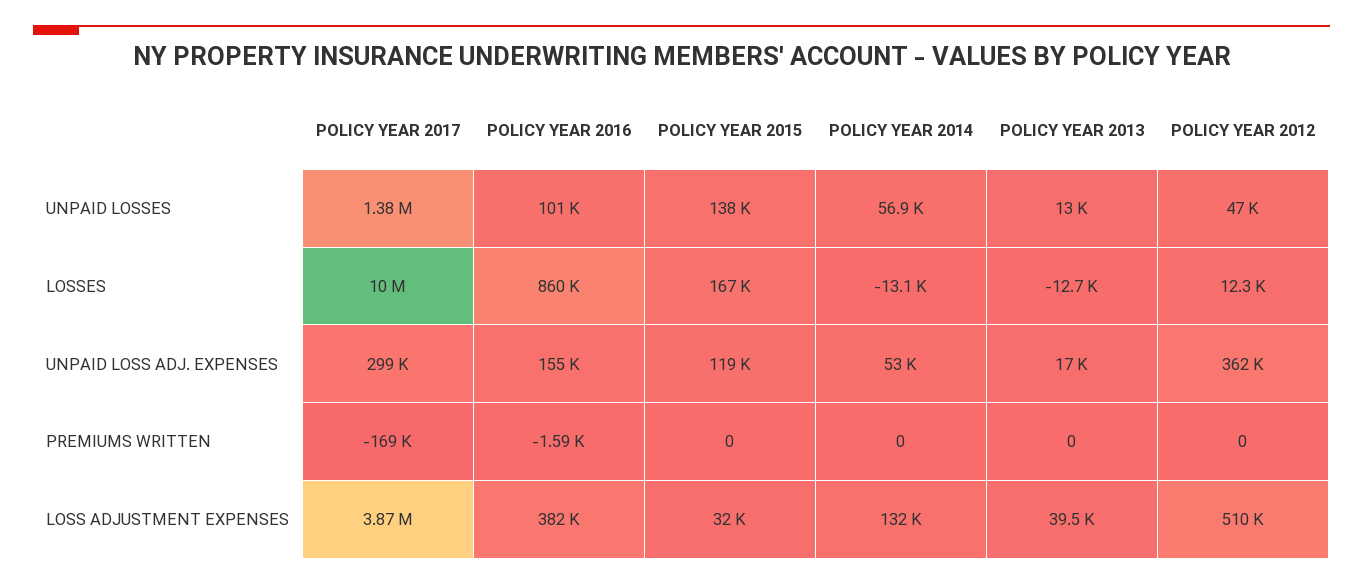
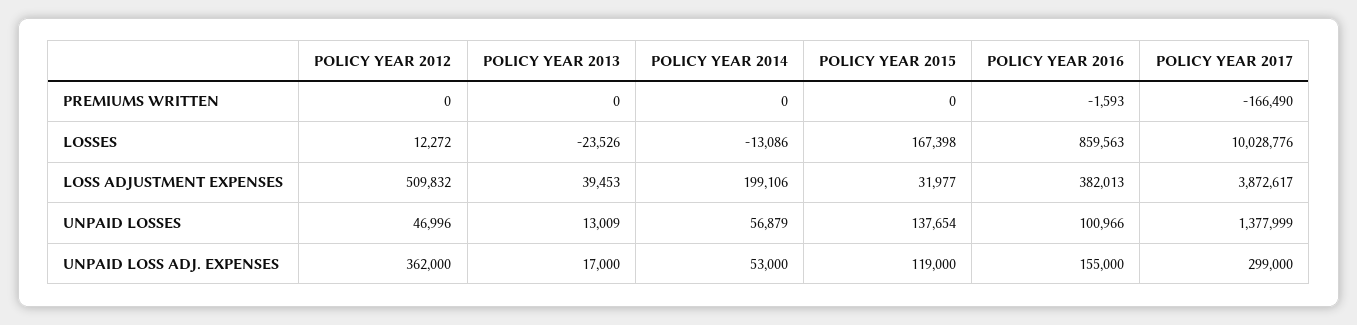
  {
    "POLICY YEAR 2017": {
      "UNPAID LOSSES": 1377999,
      "LOSSES": 10028776,
      "UNPAID LOSS ADJ. EXPENSES": 299000,
-     "PREMIUMS WRITTEN": -169000,
+     "PREMIUMS WRITTEN": -166490,
      "LOSS ADJUSTMENT EXPENSES": 3872617
    },
    "POLICY YEAR 2016": {
      "UNPAID LOSSES": 100966,
      "LOSSES": 859563,
      "UNPAID LOSS ADJ. EXPENSES": 155000,
      "PREMIUMS WRITTEN": -1593,
      "LOSS ADJUSTMENT EXPENSES": 382013
    },
    "POLICY YEAR 2015": {
      "UNPAID LOSSES": 137654,
      "LOSSES": 167398,
      "UNPAID LOSS ADJ. EXPENSES": 119000,
      "PREMIUMS WRITTEN": 0,
      "LOSS ADJUSTMENT EXPENSES": 31977
    },
    "POLICY YEAR 2014": {
      "UNPAID LOSSES": 56879,
      "LOSSES": -13086,
      "UNPAID LOSS ADJ. EXPENSES": 53000,
      "PREMIUMS WRITTEN": 0,
-     "LOSS ADJUSTMENT EXPENSES": 132000
+     "LOSS ADJUSTMENT EXPENSES": 199106
    },
    "POLICY YEAR 2013": {
      "UNPAID LOSSES": 13009,
-     "LOSSES": -12700,
+     "LOSSES": -23526,
      "UNPAID LOSS ADJ. EXPENSES": 17000,
      "PREMIUMS WRITTEN": 0,
      "LOSS ADJUSTMENT EXPENSES": 39453
    },
    "POLICY YEAR 2012": {
      "UNPAID LOSSES": 46996,
      "LOSSES": 12272,
      "UNPAID LOSS ADJ. EXPENSES": 362000,
      "PREMIUMS WRITTEN": 0,
      "LOSS ADJUSTMENT EXPENSES": 509832
    }
  }

